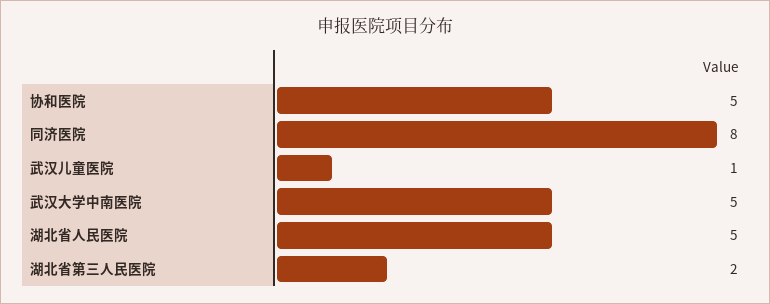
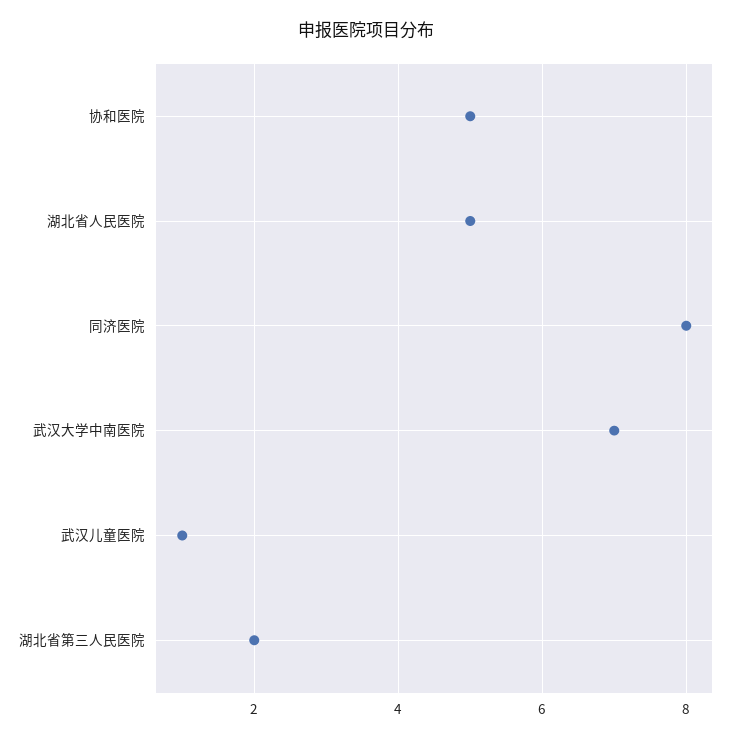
  {
    "协和医院": 5,
    "同济医院": 8,
    "武汉儿童医院": 1,
-   "武汉大学中南医院": 5,
+   "武汉大学中南医院": 7,
    "湖北省人民医院": 5,
    "湖北省第三人民医院": 2
  }

